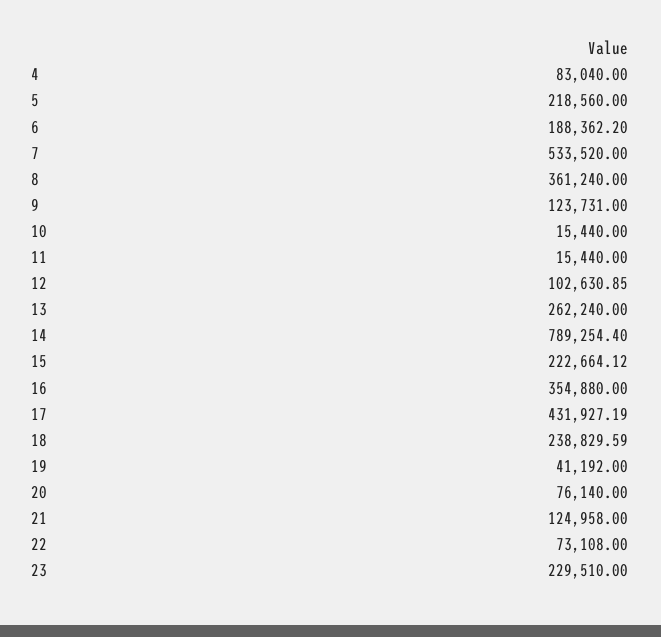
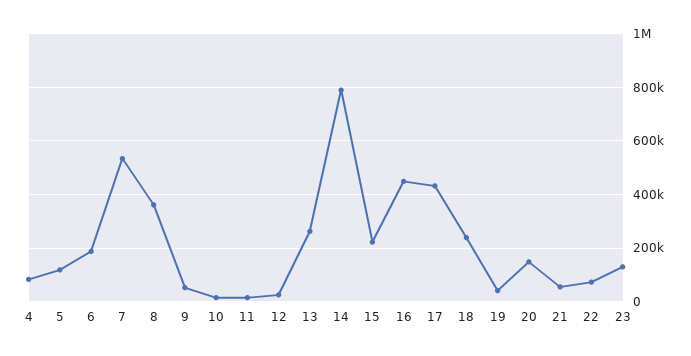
  {
    "4": 83040,
-   "5": 218560,
+   "5": 125000,
    "6": 188362.2,
    "7": 533520,
    "8": 361240,
-   "9": 123731,
+   "9": 50000,
    "10": 15440,
    "11": 15440,
-   "12": 102630.85,
+   "12": 25000,
    "13": 262240,
    "14": 789254.4,
    "15": 222664.12,
-   "16": 354880,
+   "16": 450000,
    "17": 431927.19,
    "18": 238829.59,
    "19": 41192,
-   "20": 76140,
+   "20": 150000,
-   "21": 124958,
+   "21": 50000,
    "22": 73108,
-   "23": 229510
+   "23": 125000
  }

